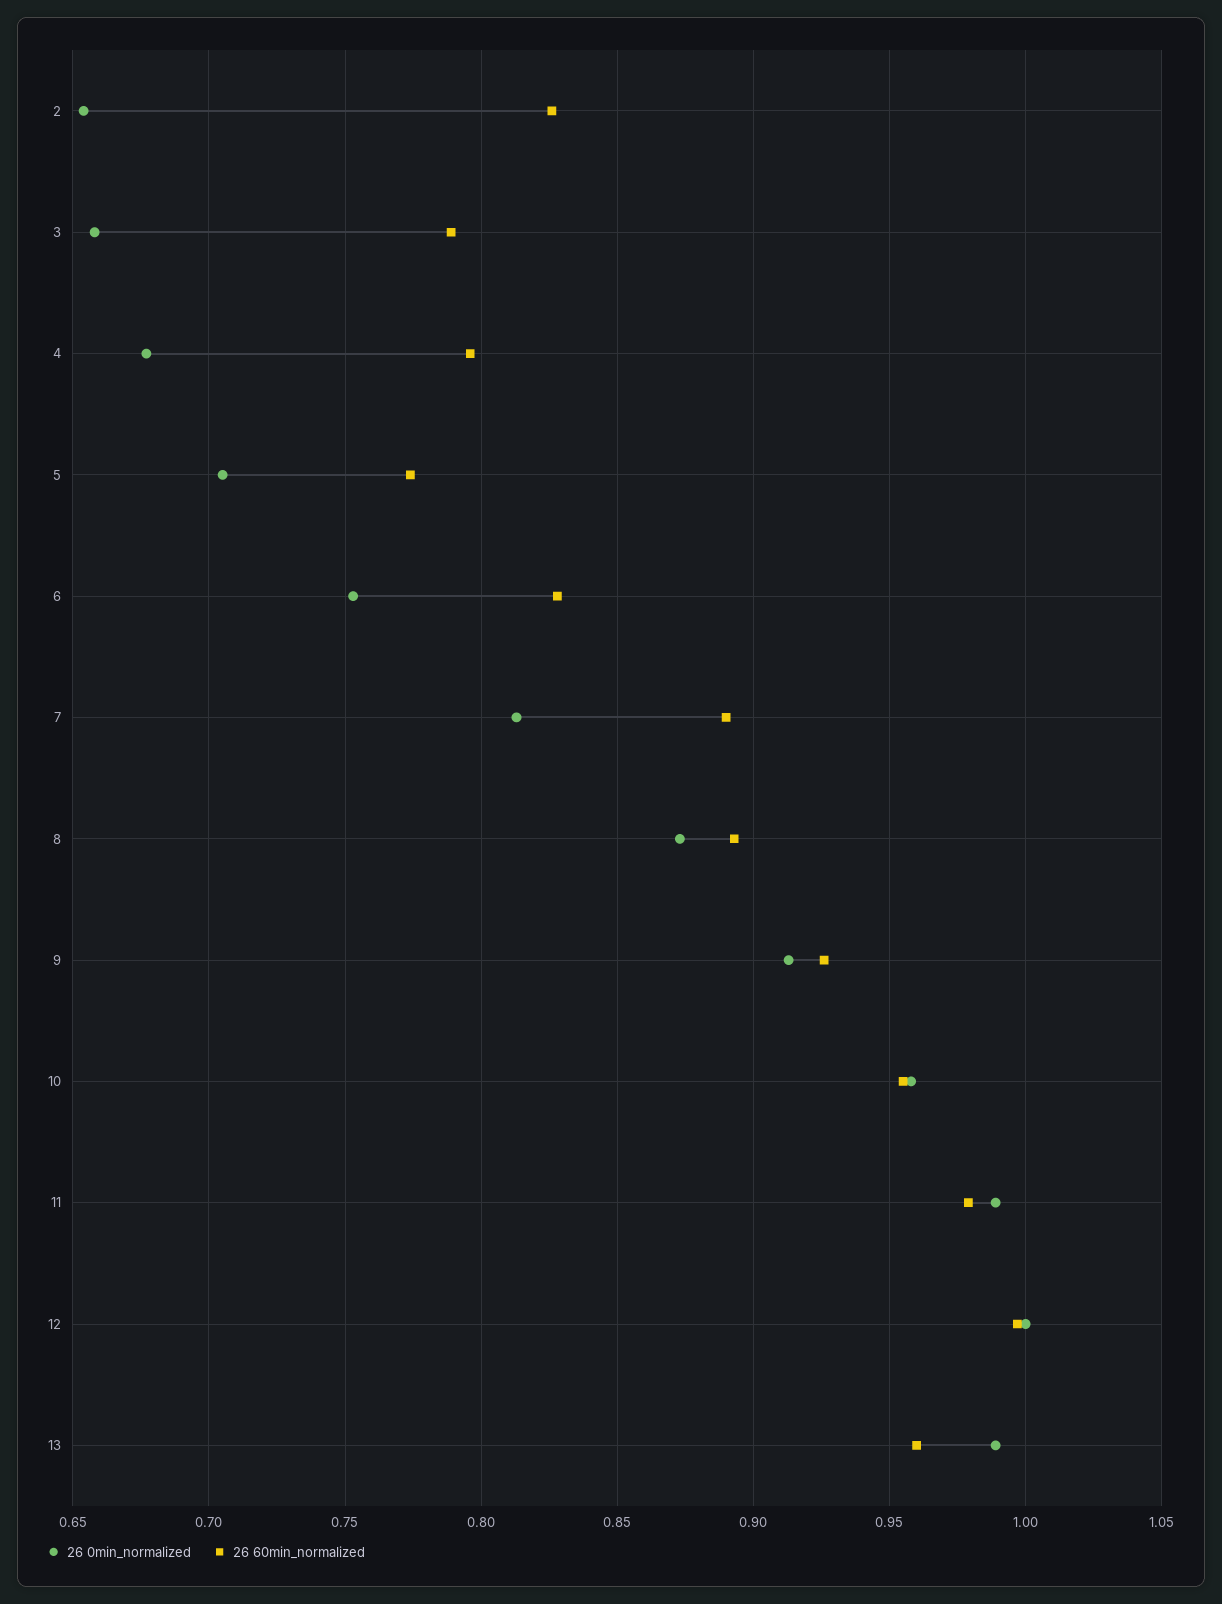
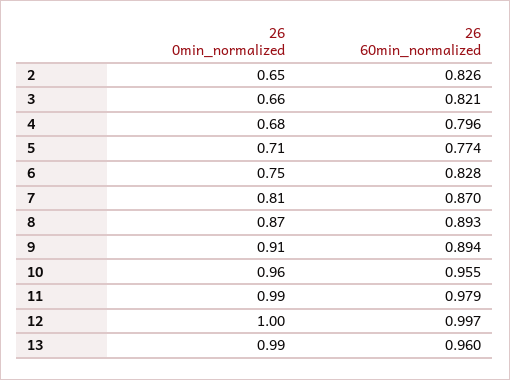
  {
    "26 0min_normalized": {
      "2": 0.65,
      "3": 0.66,
      "4": 0.68,
      "5": 0.71,
      "6": 0.75,
      "7": 0.81,
      "8": 0.87,
      "9": 0.91,
      "10": 0.96,
      "11": 0.99,
      "12": 1,
      "13": 0.99
    },
    "26 60min_normalized": {
      "2": 0.826,
-     "3": 0.79,
+     "3": 0.821,
      "4": 0.796,
      "5": 0.774,
      "6": 0.828,
-     "7": 0.89,
+     "7": 0.87,
      "8": 0.893,
-     "9": 0.925,
+     "9": 0.894,
      "10": 0.955,
      "11": 0.979,
      "12": 0.997,
      "13": 0.96
    }
  }

